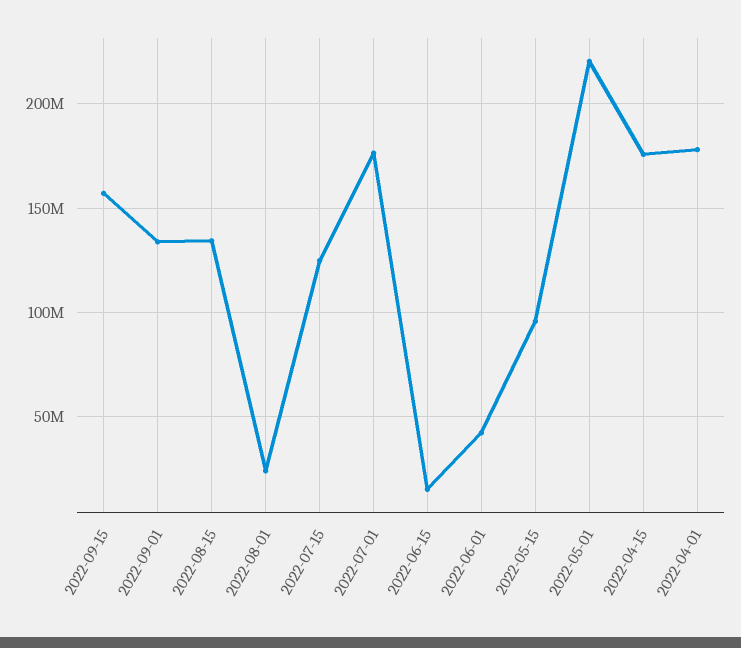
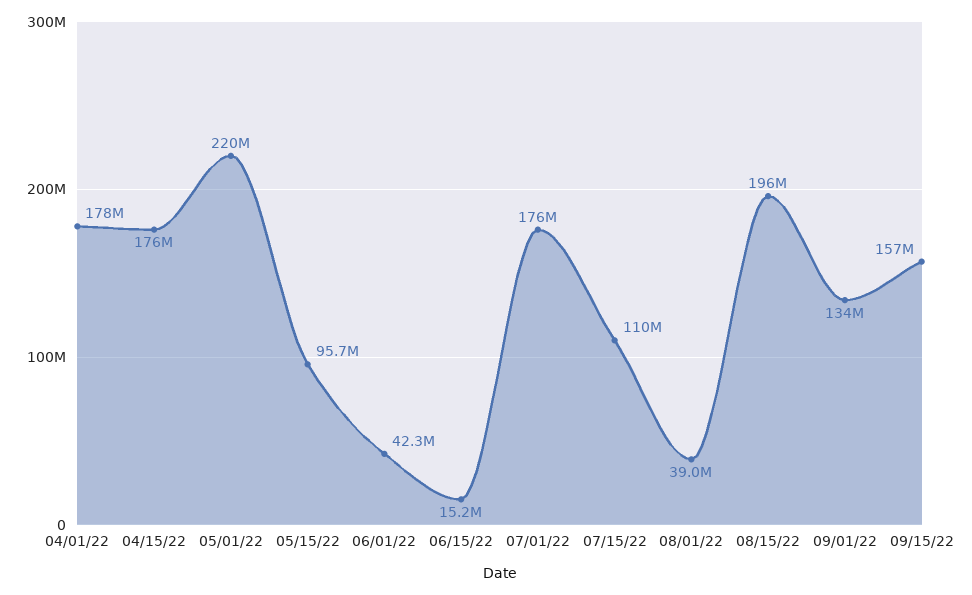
  {
    "2022-09-15": 157000000,
    "2022-09-01": 134000000,
-   "2022-08-15": 135000000,
+   "2022-08-15": 196000000,
-   "2022-08-01": 25000000,
+   "2022-08-01": 39000000,
-   "2022-07-15": 125000000,
+   "2022-07-15": 110000000,
    "2022-07-01": 176000000,
    "2022-06-15": 15200000,
    "2022-06-01": 42300000,
    "2022-05-15": 95700000,
    "2022-05-01": 220000000,
    "2022-04-15": 176000000,
    "2022-04-01": 178000000
  }

